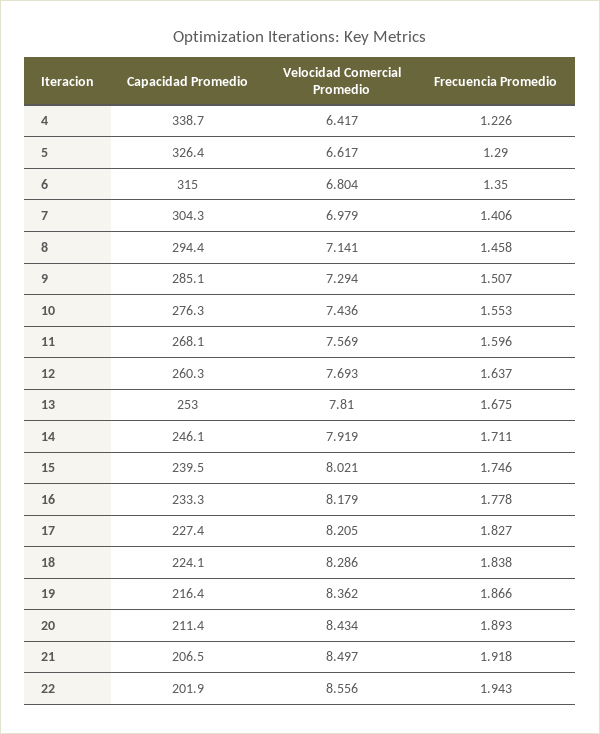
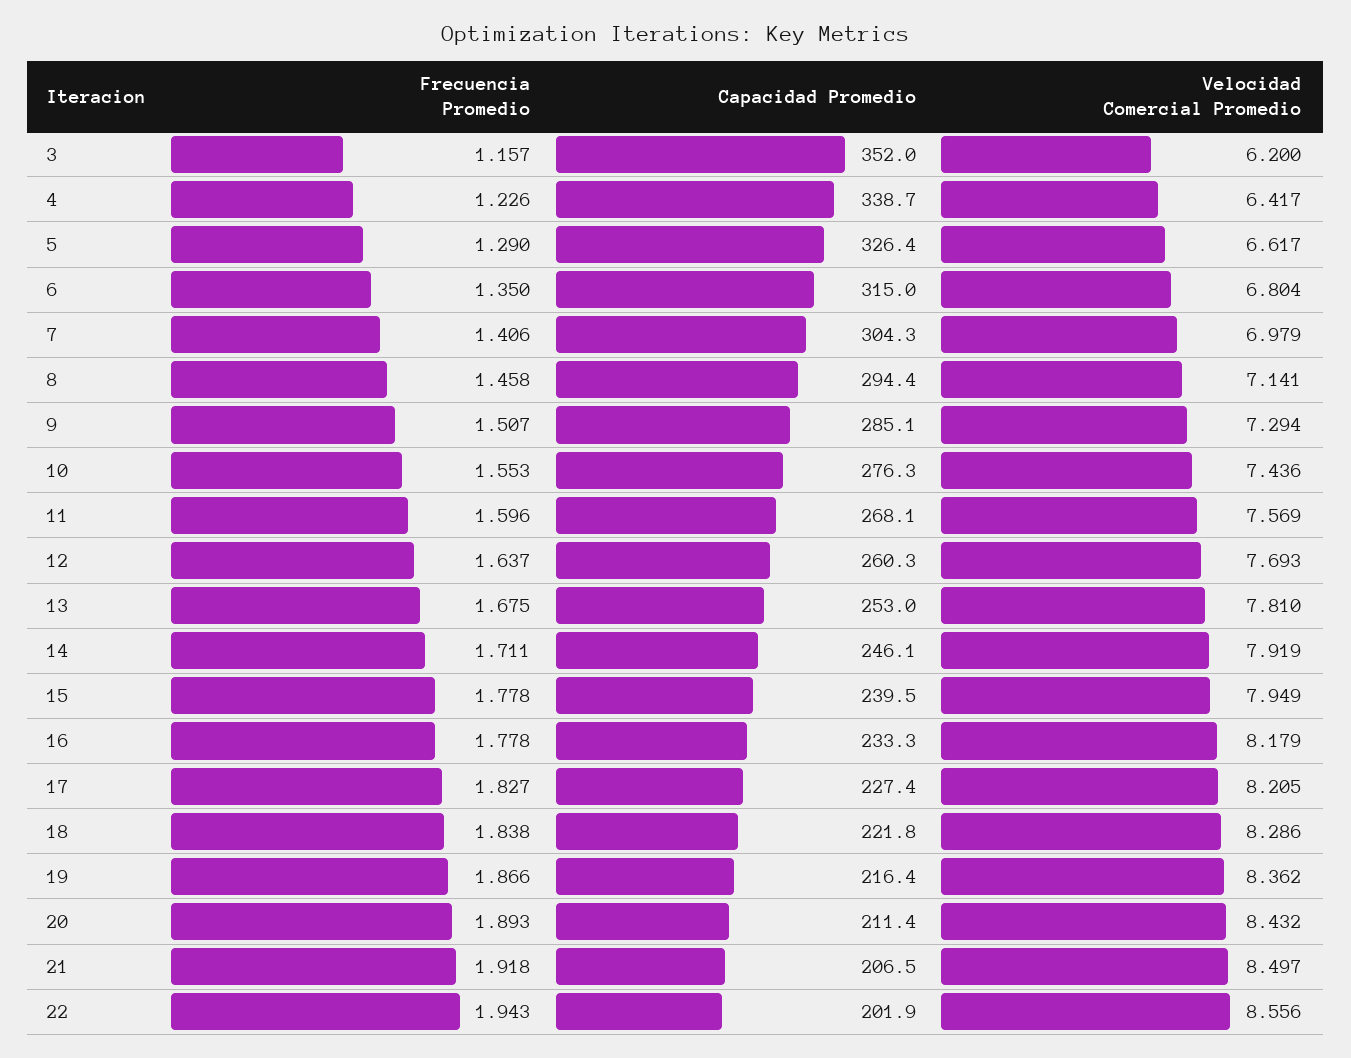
  {
    "Capacidad Promedio": {
      "4": 338.7,
      "5": 326.4,
      "6": 315,
      "7": 304.3,
      "8": 294.4,
      "9": 285.1,
      "10": 276.3,
      "11": 268.1,
      "12": 260.3,
      "13": 253,
      "14": 246.1,
      "15": 239.5,
      "16": 233.3,
      "17": 227.4,
-     "18": 224.1,
+     "18": 221.8,
      "19": 216.4,
      "20": 211.4,
      "21": 206.5,
-     "22": 201.9
+     "22": 201.9,
+     "3": 352
    },
    "Velocidad Comercial Promedio": {
      "4": 6.417,
      "5": 6.617,
      "6": 6.804,
      "7": 6.979,
      "8": 7.141,
      "9": 7.294,
      "10": 7.436,
      "11": 7.569,
      "12": 7.693,
      "13": 7.81,
      "14": 7.919,
-     "15": 8.021,
+     "15": 7.949,
      "16": 8.179,
      "17": 8.205,
      "18": 8.286,
      "19": 8.362,
-     "20": 8.434,
+     "20": 8.432,
      "21": 8.497,
-     "22": 8.556
+     "22": 8.556,
+     "3": 6.2
    },
    "Frecuencia Promedio": {
      "4": 1.226,
      "5": 1.29,
      "6": 1.35,
      "7": 1.406,
      "8": 1.458,
      "9": 1.507,
      "10": 1.553,
      "11": 1.596,
      "12": 1.637,
      "13": 1.675,
      "14": 1.711,
-     "15": 1.746,
+     "15": 1.778,
      "16": 1.778,
      "17": 1.827,
      "18": 1.838,
      "19": 1.866,
      "20": 1.893,
      "21": 1.918,
-     "22": 1.943
+     "22": 1.943,
+     "3": 1.157
    }
  }

